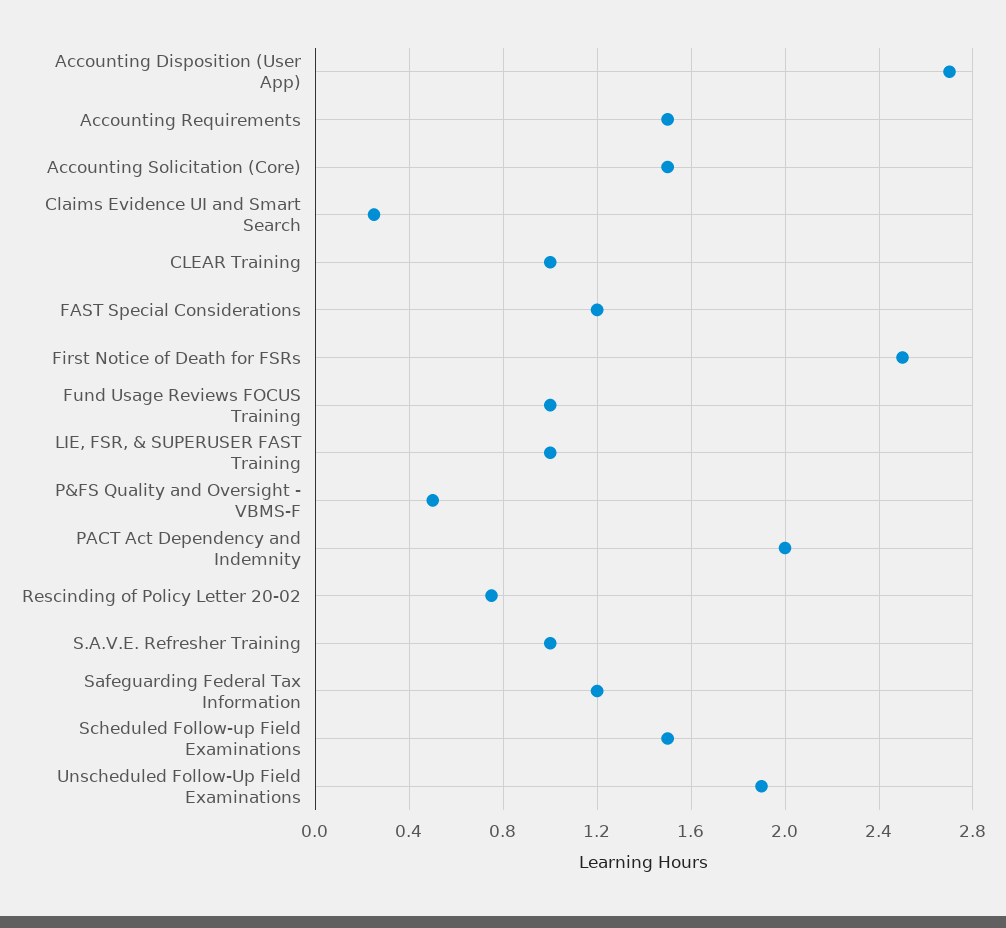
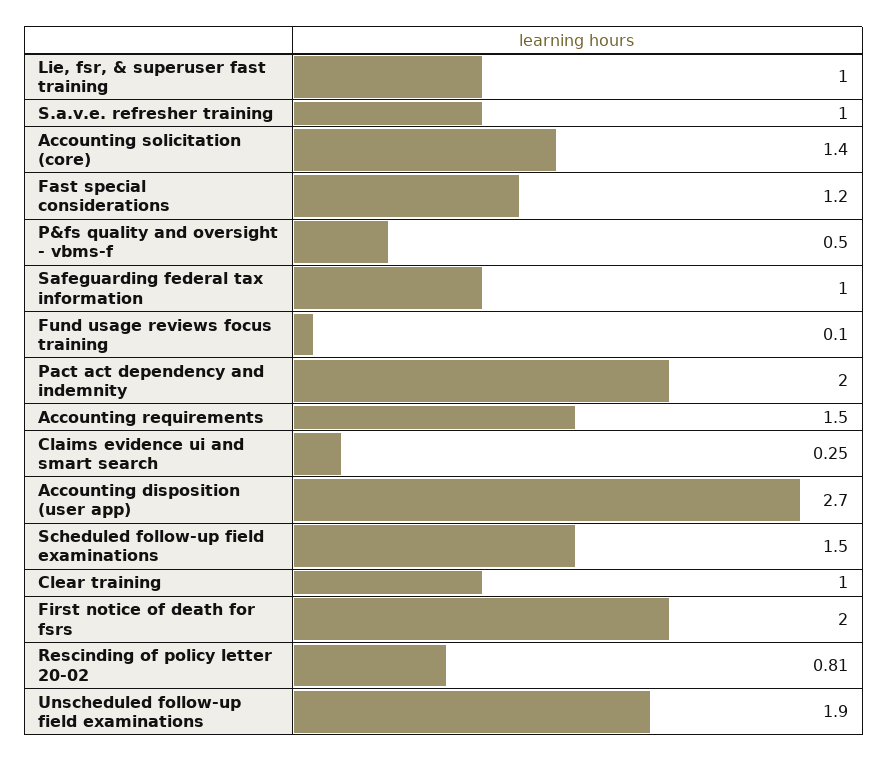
  {
    "Accounting Disposition (User App)": 2.7,
    "Accounting Requirements": 1.5,
-   "Accounting Solicitation (Core)": 1.5,
+   "Accounting Solicitation (Core)": 1.4,
    "Claims Evidence UI and Smart Search": 0.25,
    "CLEAR Training": 1,
    "FAST Special Considerations": 1.2,
-   "First Notice of Death for FSRs": 2.5,
+   "First Notice of Death for FSRs": 2,
-   "Fund Usage Reviews FOCUS Training": 1,
+   "Fund Usage Reviews FOCUS Training": 0.1,
    "LIE, FSR, & SUPERUSER FAST Training": 1,
    "P&FS Quality and Oversight - VBMS-F": 0.5,
    "PACT Act Dependency and Indemnity": 2,
-   "Rescinding of Policy Letter 20-02": 0.75,
+   "Rescinding of Policy Letter 20-02": 0.81,
    "S.A.V.E. Refresher Training": 1,
-   "Safeguarding Federal Tax Information": 1.2,
+   "Safeguarding Federal Tax Information": 1,
    "Scheduled Follow-up Field Examinations": 1.5,
    "Unscheduled Follow-Up Field Examinations": 1.9
  }

